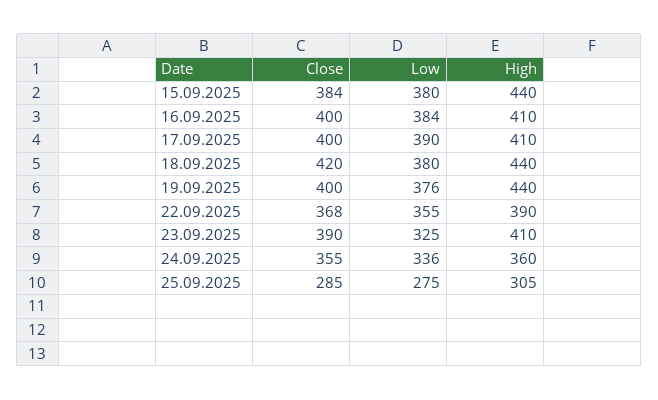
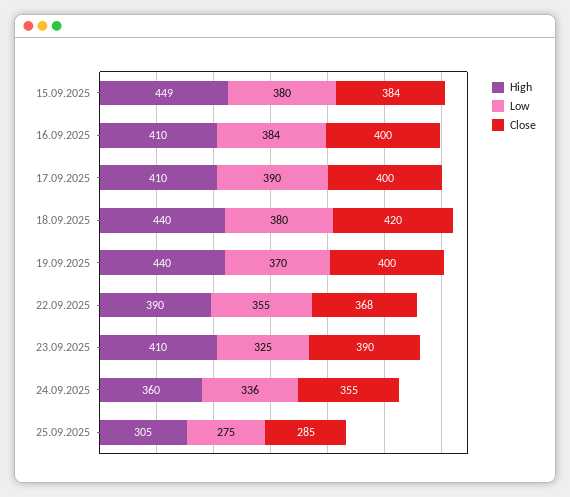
  {
    "Close": {
      "15.09.2025": 384,
      "16.09.2025": 400,
      "17.09.2025": 400,
      "18.09.2025": 420,
      "19.09.2025": 400,
      "22.09.2025": 368,
      "23.09.2025": 390,
      "24.09.2025": 355,
      "25.09.2025": 285
    },
    "Low": {
      "15.09.2025": 380,
      "16.09.2025": 384,
      "17.09.2025": 390,
      "18.09.2025": 380,
-     "19.09.2025": 376,
+     "19.09.2025": 370,
      "22.09.2025": 355,
      "23.09.2025": 325,
      "24.09.2025": 336,
      "25.09.2025": 275
    },
    "High": {
-     "15.09.2025": 440,
+     "15.09.2025": 449,
      "16.09.2025": 410,
      "17.09.2025": 410,
      "18.09.2025": 440,
      "19.09.2025": 440,
      "22.09.2025": 390,
      "23.09.2025": 410,
      "24.09.2025": 360,
      "25.09.2025": 305
    }
  }

